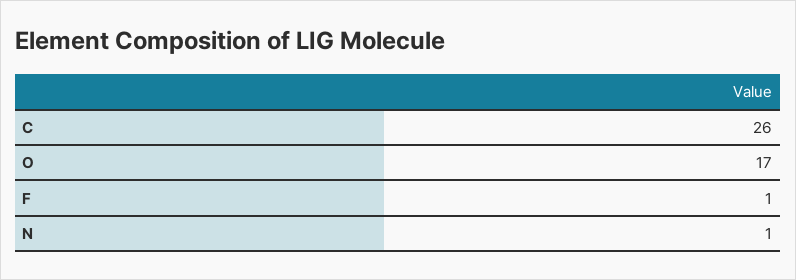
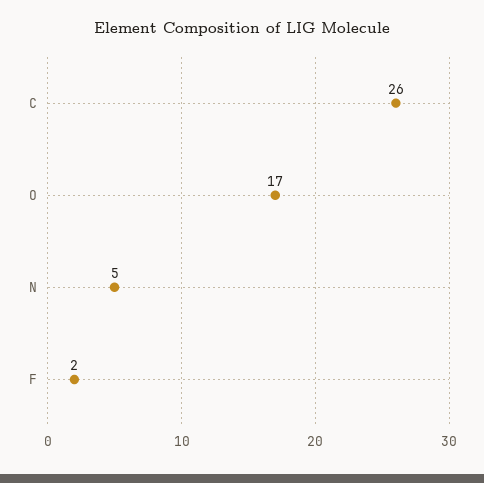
  {
    "C": 26,
    "O": 17,
-   "F": 1,
+   "F": 2,
-   "N": 1
+   "N": 5
  }

